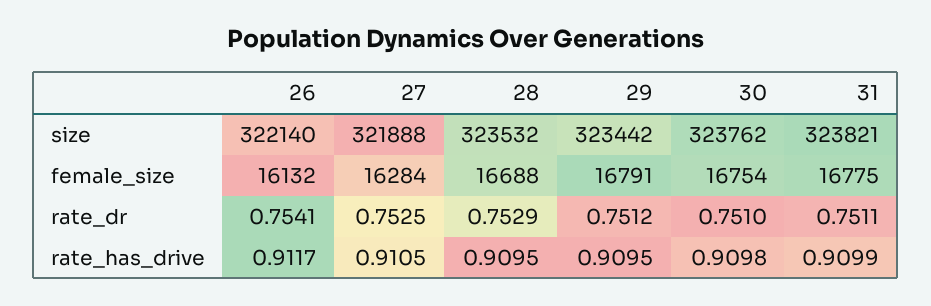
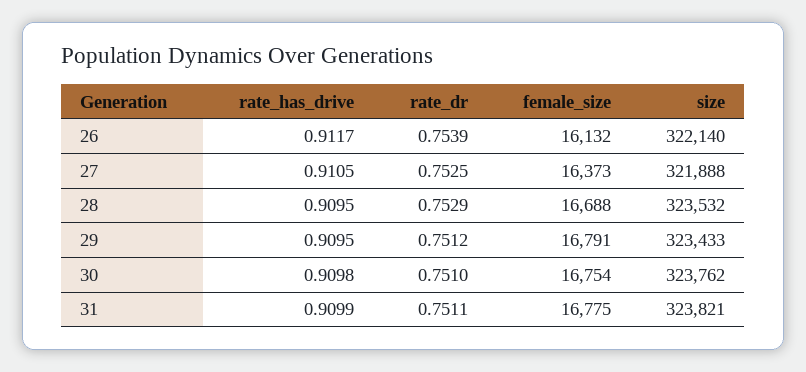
  {
    "26": {
      "size": 322140,
      "female_size": 16132,
-     "rate_dr": 0.7541,
+     "rate_dr": 0.7539,
      "rate_has_drive": 0.9117
    },
    "27": {
      "size": 321888,
-     "female_size": 16284,
+     "female_size": 16373,
      "rate_dr": 0.7525,
      "rate_has_drive": 0.9105
    },
    "28": {
      "size": 323532,
      "female_size": 16688,
      "rate_dr": 0.7529,
      "rate_has_drive": 0.9095
    },
    "29": {
-     "size": 323442,
+     "size": 323433,
      "female_size": 16791,
      "rate_dr": 0.7512,
      "rate_has_drive": 0.9095
    },
    "30": {
      "size": 323762,
      "female_size": 16754,
      "rate_dr": 0.751,
      "rate_has_drive": 0.9098
    },
    "31": {
      "size": 323821,
      "female_size": 16775,
      "rate_dr": 0.7511,
      "rate_has_drive": 0.9099
    }
  }

